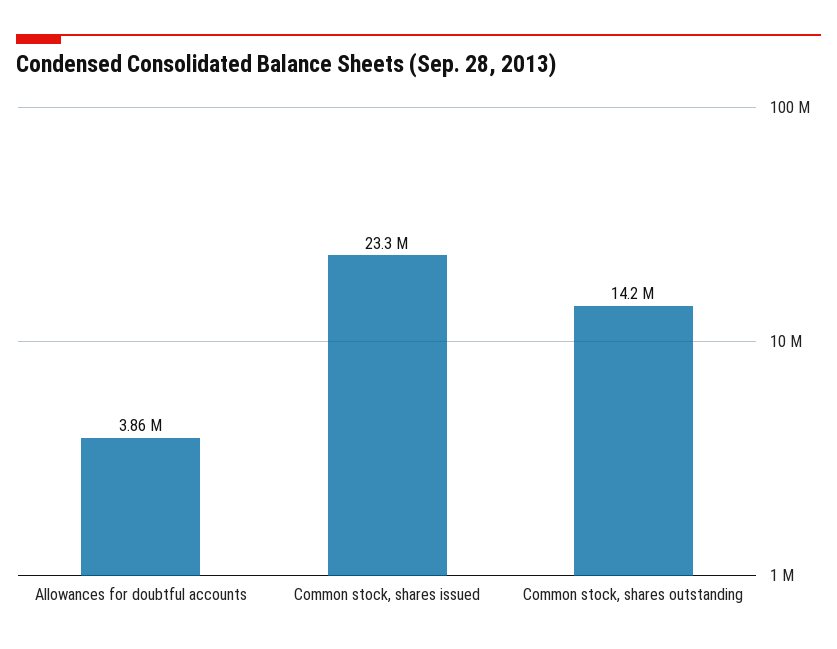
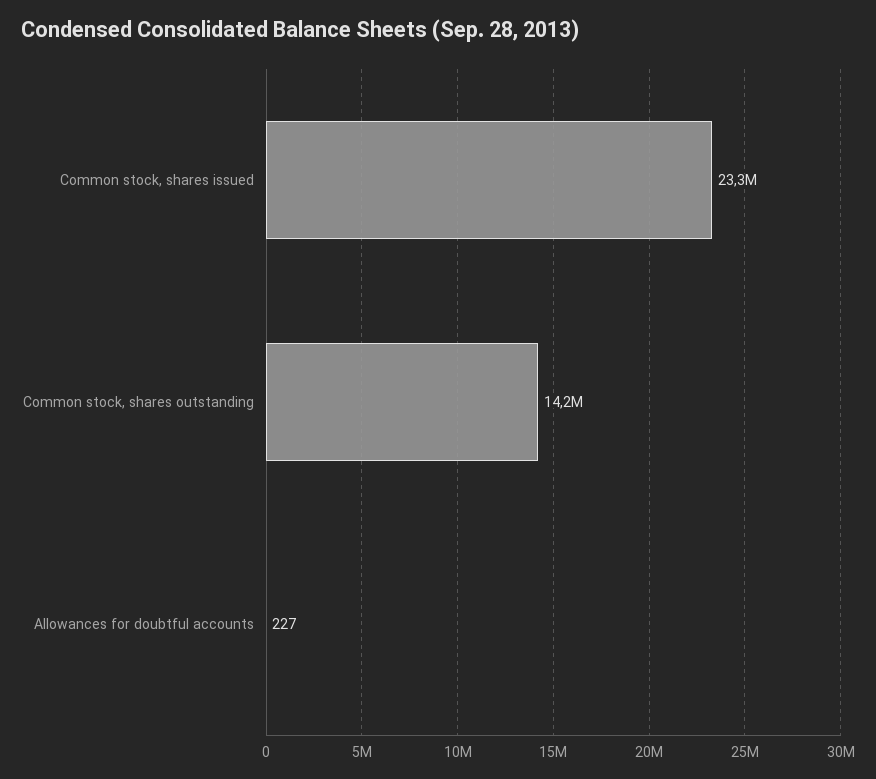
  {
-   "Allowances for doubtful accounts": 3860000,
+   "Allowances for doubtful accounts": 227,
    "Common stock, shares issued": 23300000,
    "Common stock, shares outstanding": 14200000
  }

